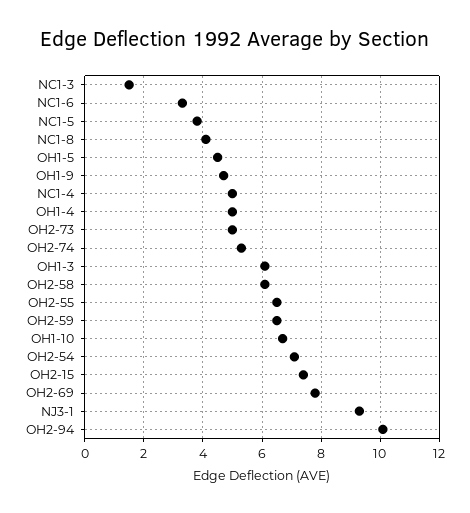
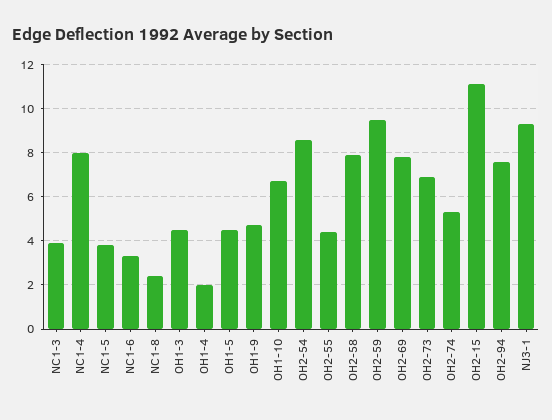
  {
-   "NC1-3": 1.5,
+   "NC1-3": 4,
    "NC1-6": 3.5,
    "NC1-5": 4,
-   "NC1-8": 4,
+   "NC1-8": 2.5,
    "OH1-5": 4.5,
    "OH1-9": 4.5,
-   "NC1-4": 5,
+   "NC1-4": 8,
-   "OH1-4": 5,
+   "OH1-4": 2,
-   "OH2-73": 5,
+   "OH2-73": 7,
    "OH2-74": 5.5,
-   "OH1-3": 6,
+   "OH1-3": 4.5,
-   "OH2-58": 6,
+   "OH2-58": 8,
-   "OH2-55": 6.5,
+   "OH2-55": 4.5,
-   "OH2-59": 6.5,
+   "OH2-59": 9.5,
    "OH1-10": 6.5,
-   "OH2-54": 7,
+   "OH2-54": 8.5,
-   "OH2-15": 7.5,
+   "OH2-15": 11,
    "OH2-69": 8,
    "NJ3-1": 9.5,
-   "OH2-94": 10
+   "OH2-94": 7.5
  }

